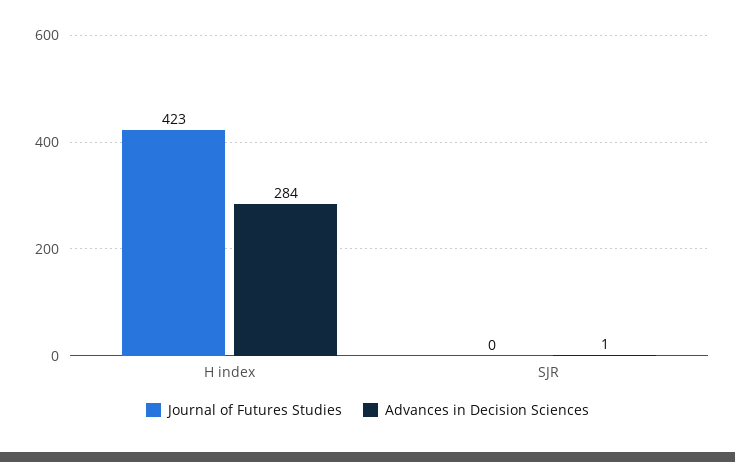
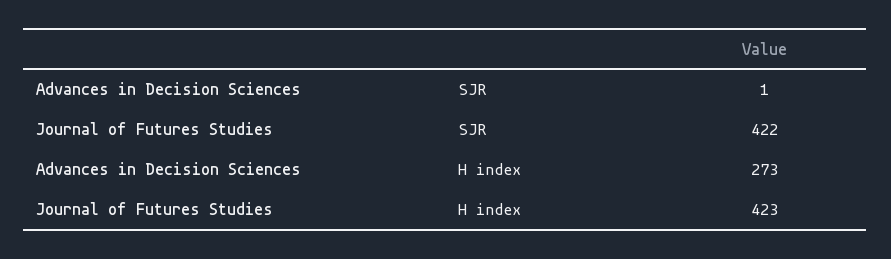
  {
    "Journal of Futures Studies": {
      "H index": 423,
-     "SJR": 0
+     "SJR": 422
    },
    "Advances in Decision Sciences": {
-     "H index": 284,
+     "H index": 273,
      "SJR": 1
    }
  }

